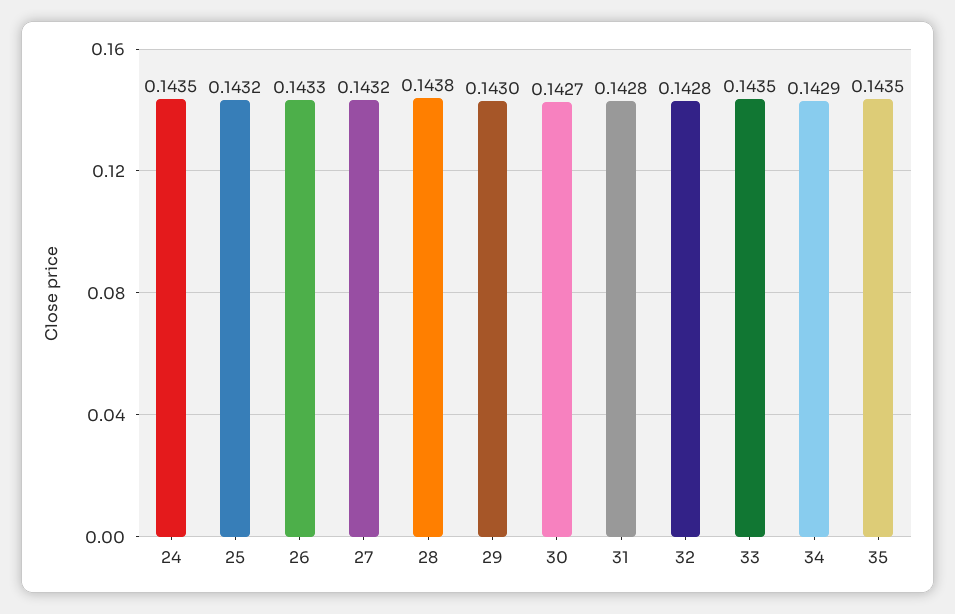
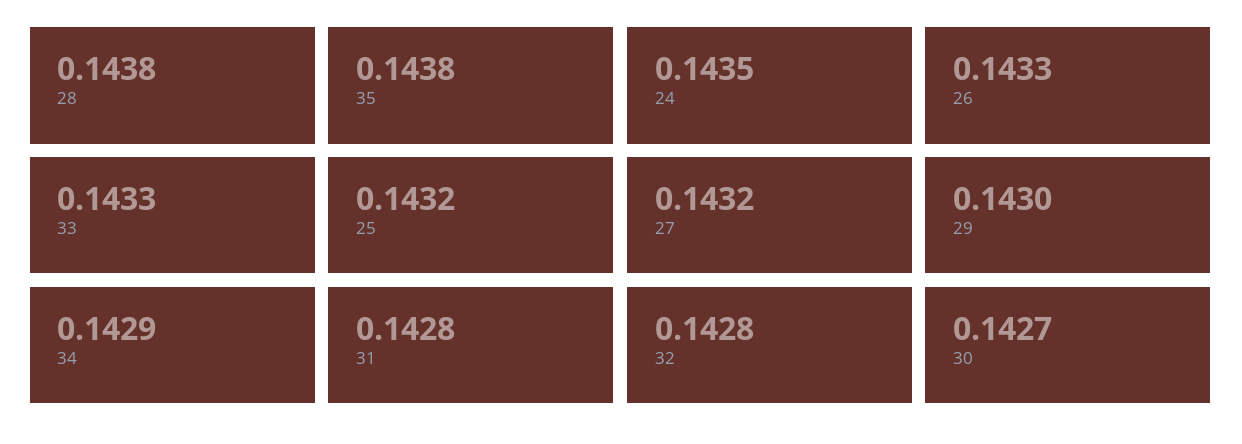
  {
    "24": 0.1435,
    "25": 0.1432,
    "26": 0.1433,
    "27": 0.1432,
    "28": 0.1438,
    "29": 0.143,
    "30": 0.1427,
    "31": 0.1428,
    "32": 0.1428,
-   "33": 0.1435,
+   "33": 0.1433,
    "34": 0.1429,
-   "35": 0.1435
+   "35": 0.1438
  }

